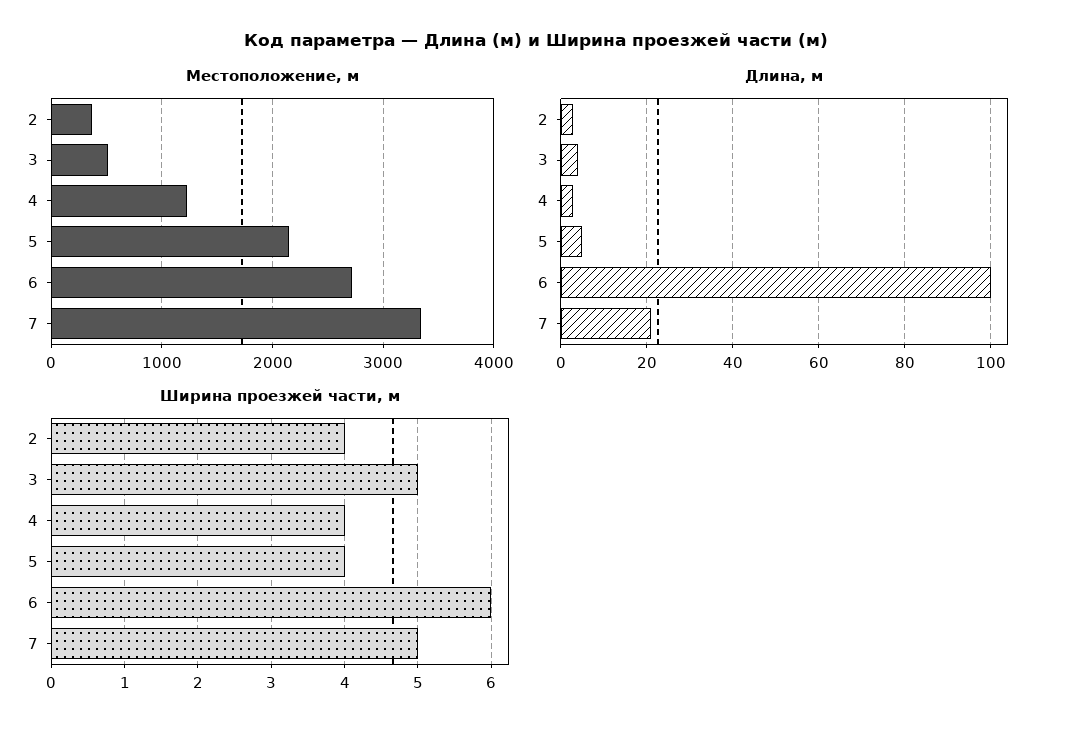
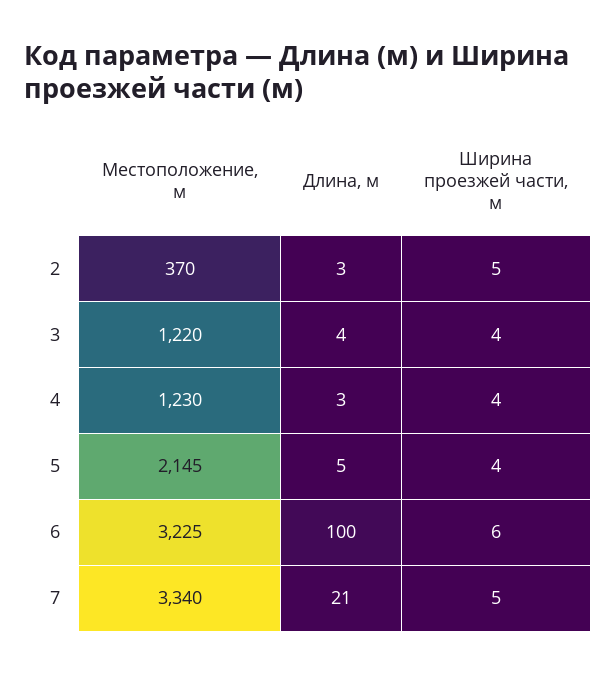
  {
    "Местоположение, м": {
      "2": 370,
-     "3": 500,
+     "3": 1220,
      "4": 1230,
      "5": 2145,
-     "6": 2700,
+     "6": 3225,
      "7": 3340
    },
    "Длина, м": {
      "2": 3,
      "3": 4,
      "4": 3,
      "5": 5,
      "6": 100,
      "7": 21
    },
    "Ширина проезжей части, м": {
-     "2": 4,
+     "2": 5,
-     "3": 5,
+     "3": 4,
      "4": 4,
      "5": 4,
      "6": 6,
      "7": 5
    }
  }

